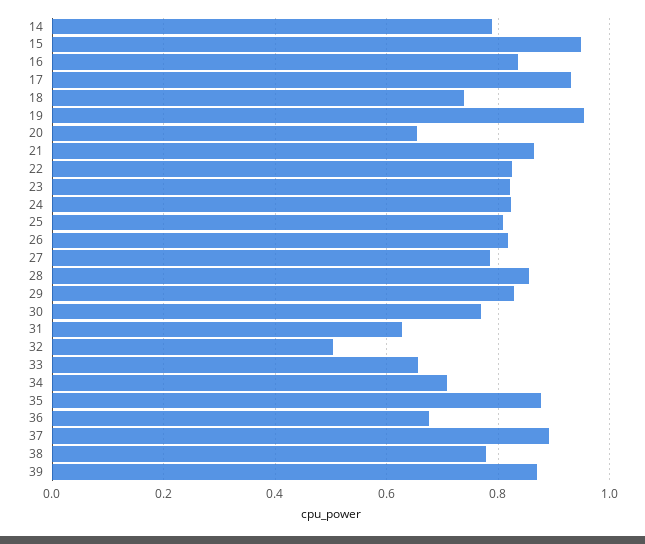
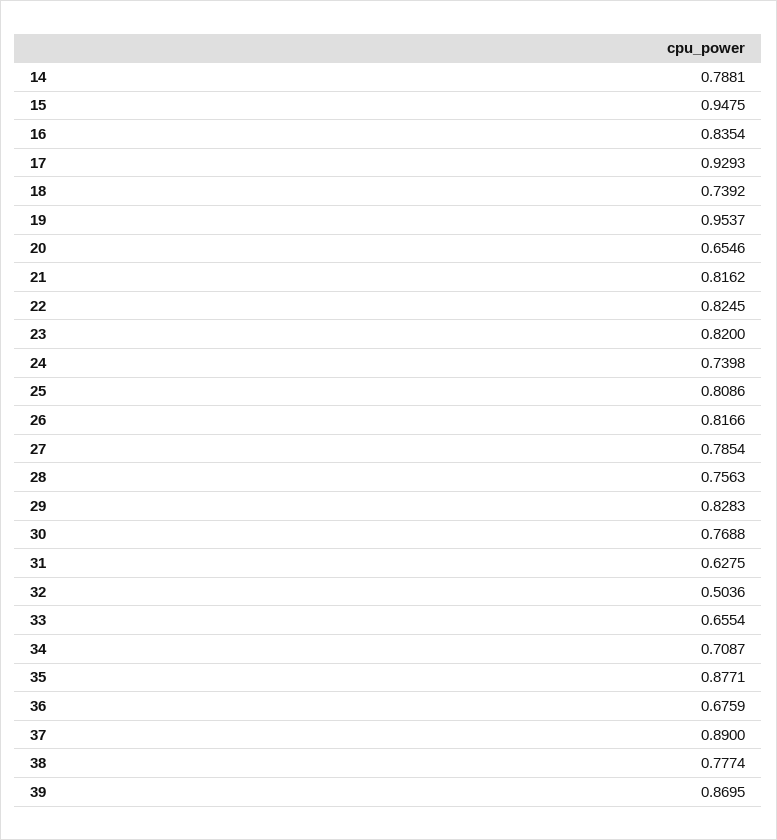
  {
    "14": 0.7881,
    "15": 0.9475,
    "16": 0.8354,
    "17": 0.9293,
    "18": 0.7392,
    "19": 0.9537,
    "20": 0.6546,
-   "21": 0.86,
+   "21": 0.8162,
    "22": 0.8245,
    "23": 0.82,
-   "24": 0.82,
+   "24": 0.7398,
    "25": 0.8086,
    "26": 0.8166,
    "27": 0.7854,
-   "28": 0.86,
+   "28": 0.7563,
    "29": 0.8283,
    "30": 0.7688,
    "31": 0.6275,
    "32": 0.5036,
    "33": 0.6554,
    "34": 0.7087,
    "35": 0.8771,
    "36": 0.6759,
    "37": 0.89,
    "38": 0.7774,
    "39": 0.8695
  }

